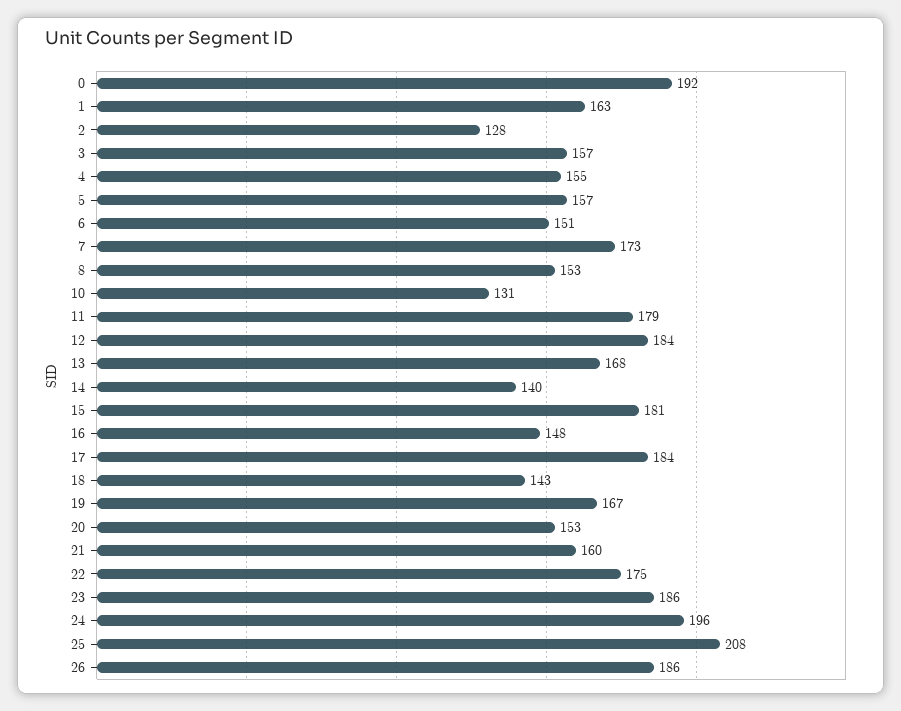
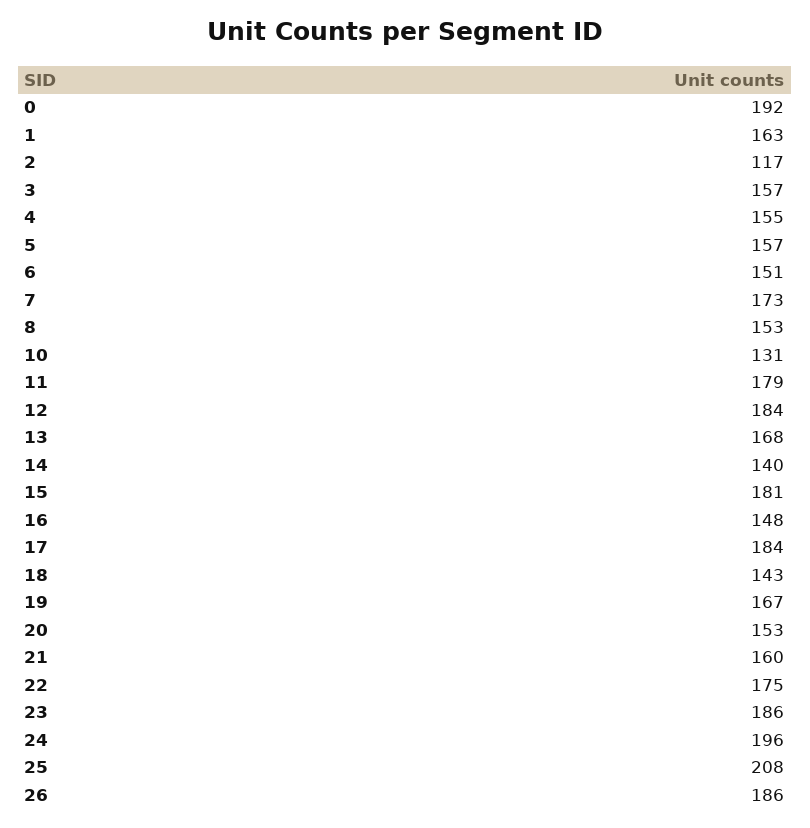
  {
    "0": 192,
    "1": 163,
-   "2": 128,
+   "2": 117,
    "3": 157,
    "4": 155,
    "5": 157,
    "6": 151,
    "7": 173,
    "8": 153,
    "10": 131,
    "11": 179,
    "12": 184,
    "13": 168,
    "14": 140,
    "15": 181,
    "16": 148,
    "17": 184,
    "18": 143,
    "19": 167,
    "20": 153,
    "21": 160,
    "22": 175,
    "23": 186,
    "24": 196,
    "25": 208,
    "26": 186
  }

